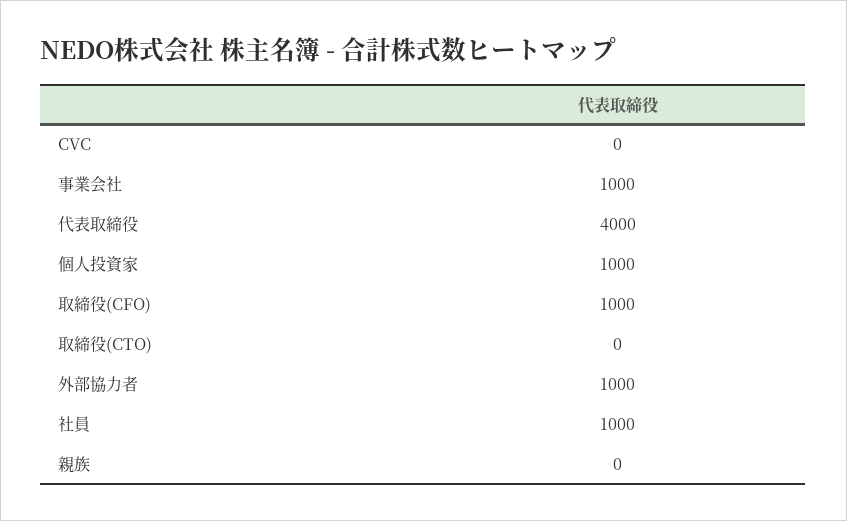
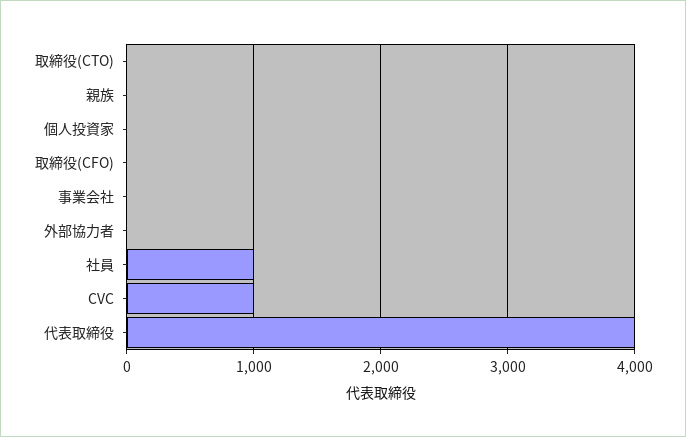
  {
-   "CVC": 0,
+   "CVC": 1000,
-   "事業会社": 1000,
+   "事業会社": 0,
    "代表取締役": 4000,
-   "個人投資家": 1000,
+   "個人投資家": 0,
-   "取締役(CFO)": 1000,
+   "取締役(CFO)": 0,
    "取締役(CTO)": 0,
-   "外部協力者": 1000,
+   "外部協力者": 0,
    "社員": 1000,
    "親族": 0
  }

